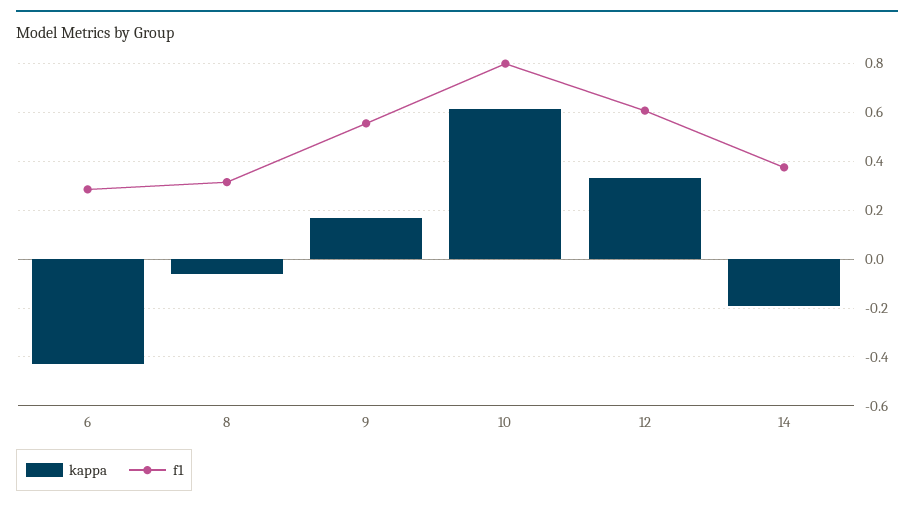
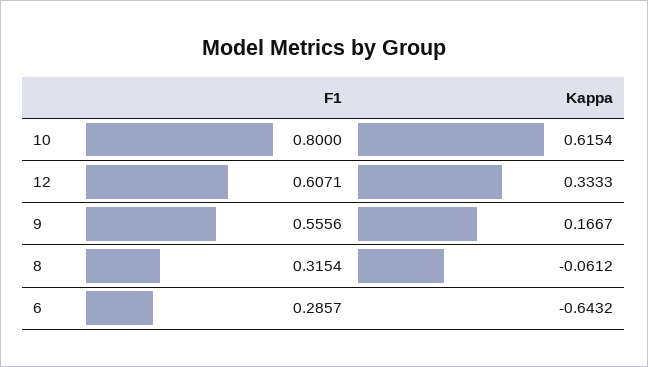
  {
    "kappa": {
-     "6": -0.425,
+     "6": -0.6432,
      "8": -0.0612,
      "9": 0.1667,
      "10": 0.6154,
-     "12": 0.3333,
+     "12": 0.3333
-     "14": -0.2
    },
    "f1": {
      "6": 0.2857,
      "8": 0.3154,
      "9": 0.5556,
      "10": 0.8,
-     "12": 0.6071,
+     "12": 0.6071
-     "14": 0.375
    }
  }

